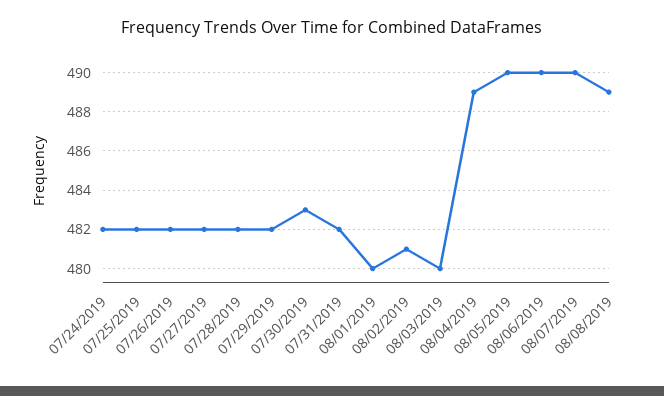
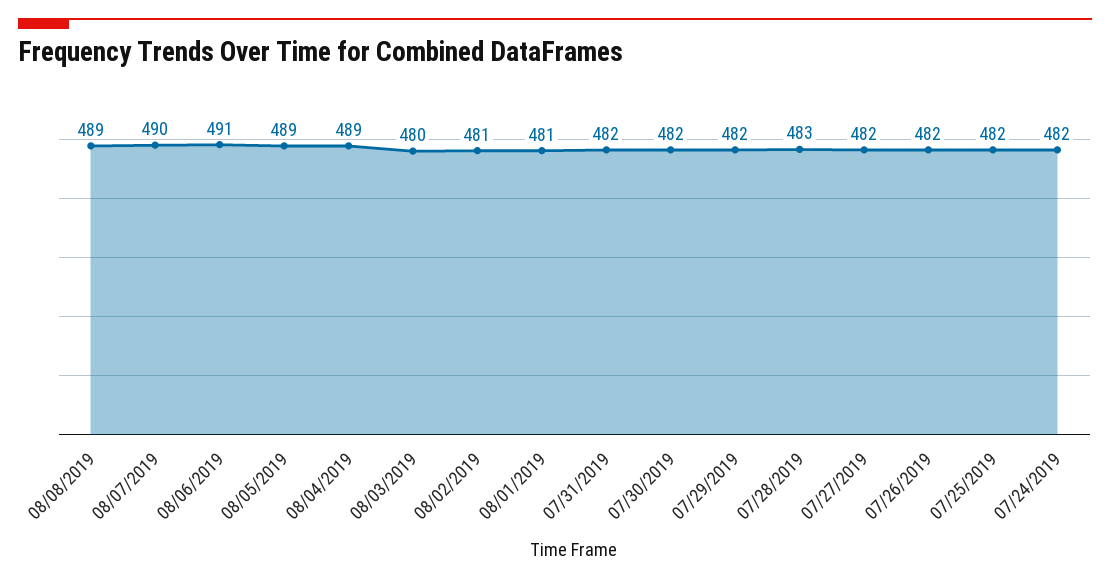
  {
    "07/24/2019": 482,
    "07/25/2019": 482,
    "07/26/2019": 482,
    "07/27/2019": 482,
-   "07/28/2019": 482,
+   "07/28/2019": 483,
    "07/29/2019": 482,
-   "07/30/2019": 483,
+   "07/30/2019": 482,
    "07/31/2019": 482,
-   "08/01/2019": 480,
+   "08/01/2019": 481,
    "08/02/2019": 481,
    "08/03/2019": 480,
    "08/04/2019": 489,
-   "08/05/2019": 490,
+   "08/05/2019": 489,
-   "08/06/2019": 490,
+   "08/06/2019": 491,
    "08/07/2019": 490,
    "08/08/2019": 489
  }

